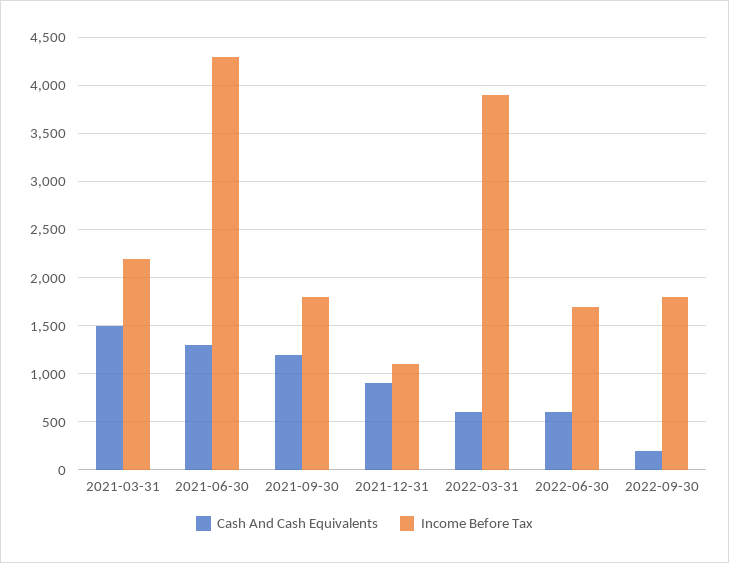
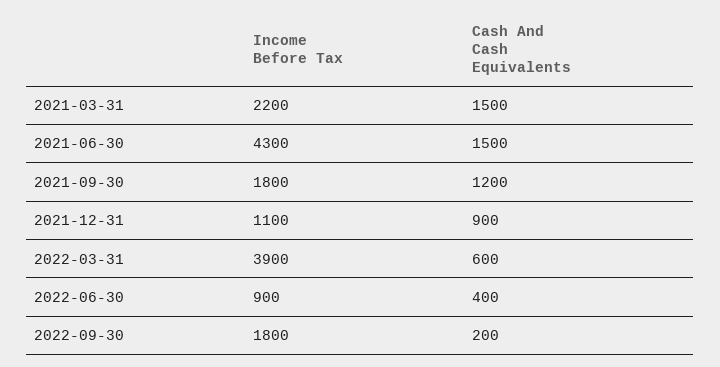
  {
    "Cash And Cash Equivalents": {
      "2021-03-31": 1500,
-     "2021-06-30": 1300,
+     "2021-06-30": 1500,
      "2021-09-30": 1200,
      "2021-12-31": 900,
      "2022-03-31": 600,
-     "2022-06-30": 600,
+     "2022-06-30": 400,
      "2022-09-30": 200
    },
    "Income Before Tax": {
      "2021-03-31": 2200,
      "2021-06-30": 4300,
      "2021-09-30": 1800,
      "2021-12-31": 1100,
      "2022-03-31": 3900,
-     "2022-06-30": 1700,
+     "2022-06-30": 900,
      "2022-09-30": 1800
    }
  }

